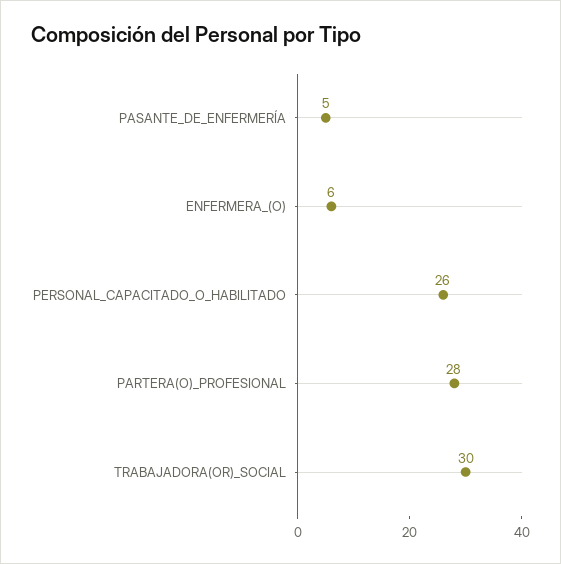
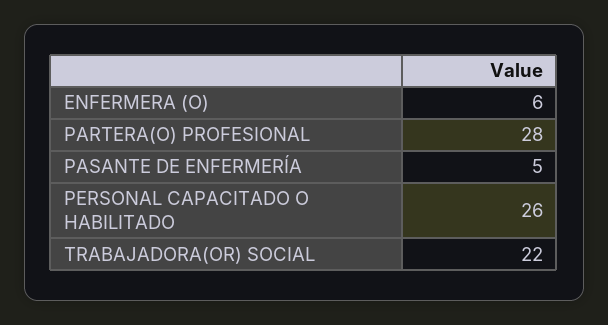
  {
    "PASANTE_DE_ENFERMERÍA": 5,
    "ENFERMERA_(O)": 6,
    "PERSONAL_CAPACITADO_O_HABILITADO": 26,
    "PARTERA(O)_PROFESIONAL": 28,
-   "TRABAJADORA(OR)_SOCIAL": 30
+   "TRABAJADORA(OR)_SOCIAL": 22
  }

